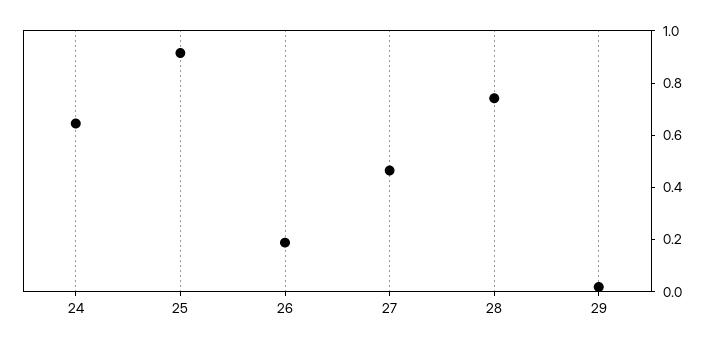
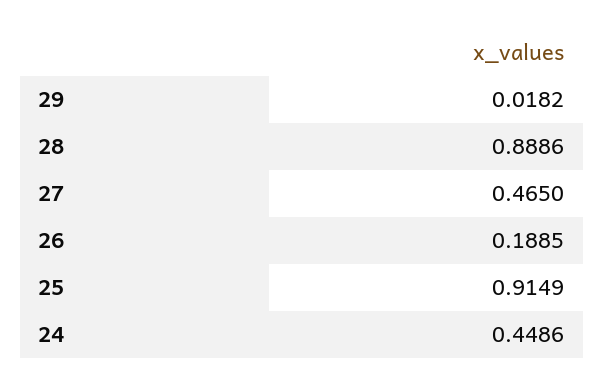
  {
-   "24": 0.65,
+   "24": 0.4486,
    "25": 0.9149,
    "26": 0.1885,
    "27": 0.465,
-   "28": 0.75,
+   "28": 0.8886,
    "29": 0.0182
  }

